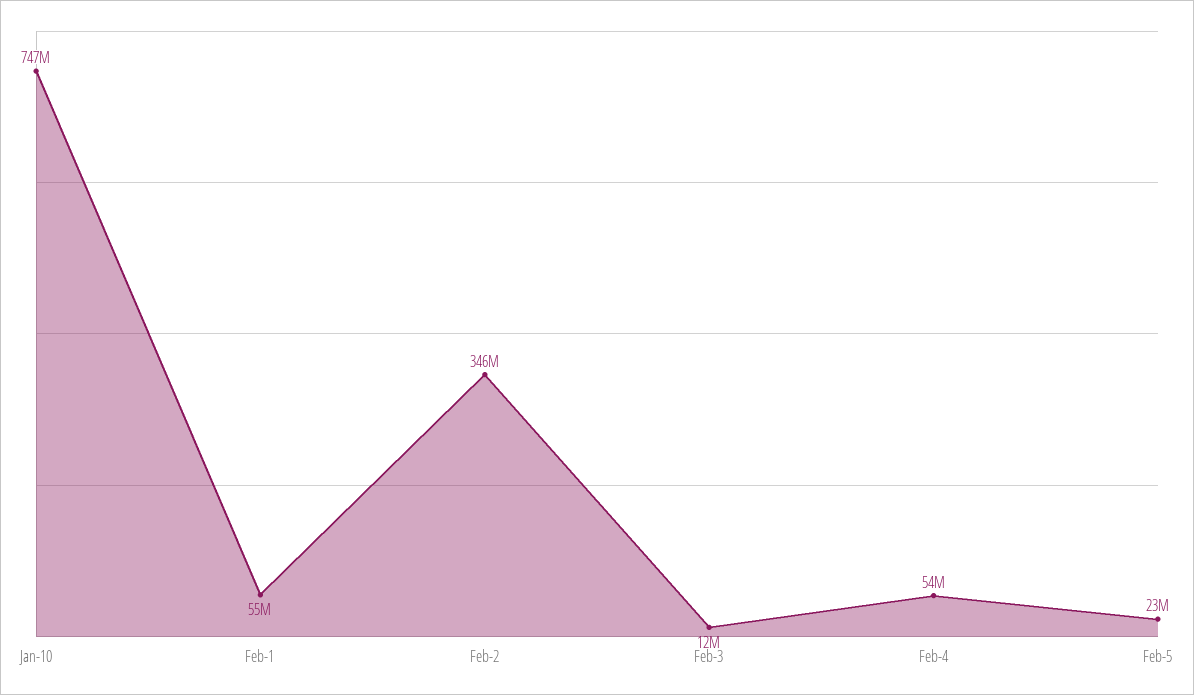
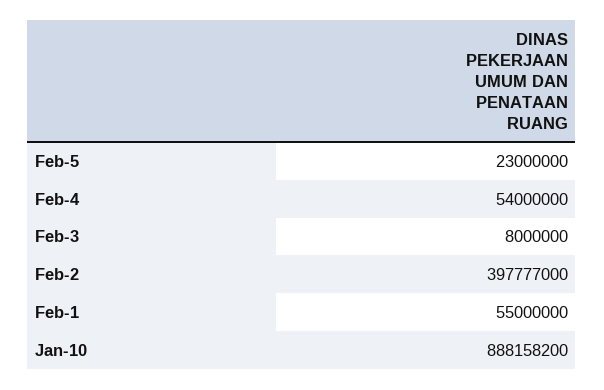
  {
-   "Jan-10": 747000000,
+   "Jan-10": 888158200,
    "Feb-1": 55000000,
-   "Feb-2": 346000000,
+   "Feb-2": 397777000,
-   "Feb-3": 12000000,
+   "Feb-3": 8000000,
    "Feb-4": 54000000,
    "Feb-5": 23000000
  }

